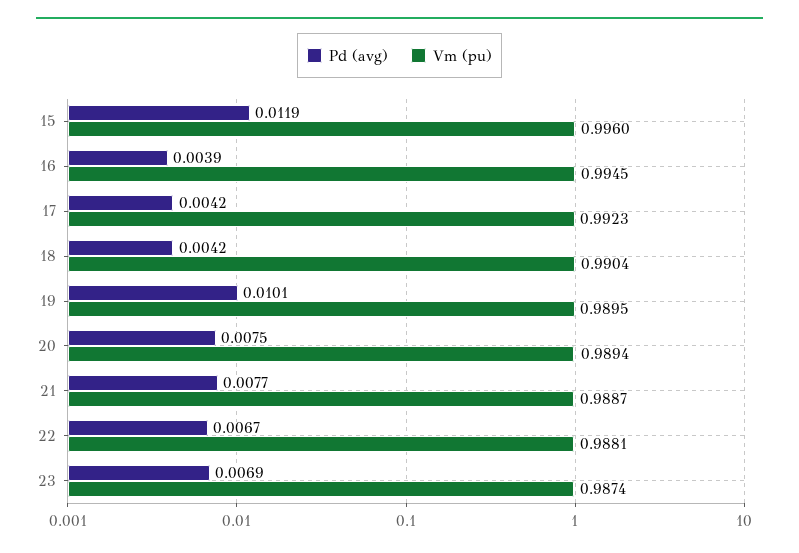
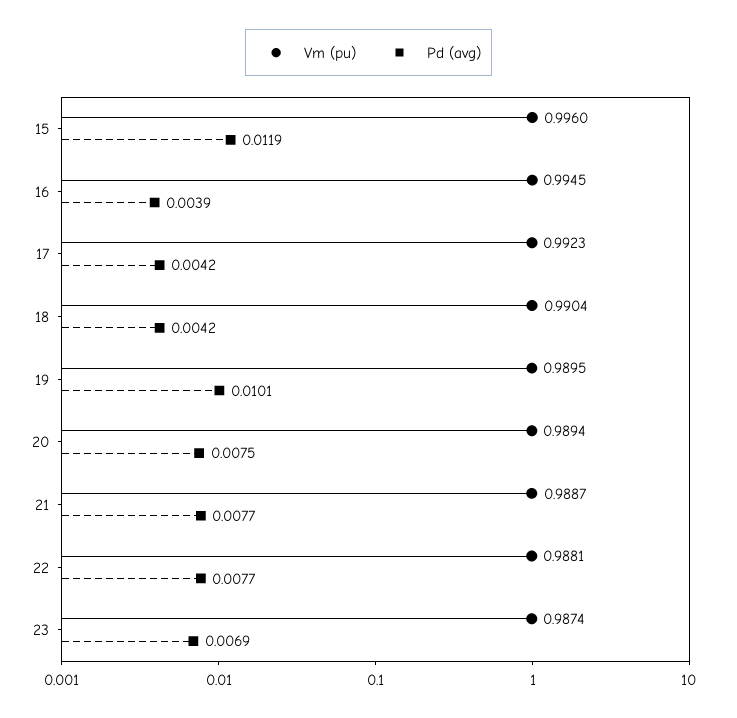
  {
    "Pd (avg)": {
      "15": 0.0119,
      "16": 0.0039,
      "17": 0.0042,
      "18": 0.0042,
      "19": 0.0101,
      "20": 0.0075,
      "21": 0.0077,
-     "22": 0.0067,
+     "22": 0.0077,
      "23": 0.0069
    },
    "Vm (pu)": {
      "15": 0.996,
      "16": 0.9945,
      "17": 0.9923,
      "18": 0.9904,
      "19": 0.9895,
      "20": 0.9894,
      "21": 0.9887,
      "22": 0.9881,
      "23": 0.9874
    }
  }

